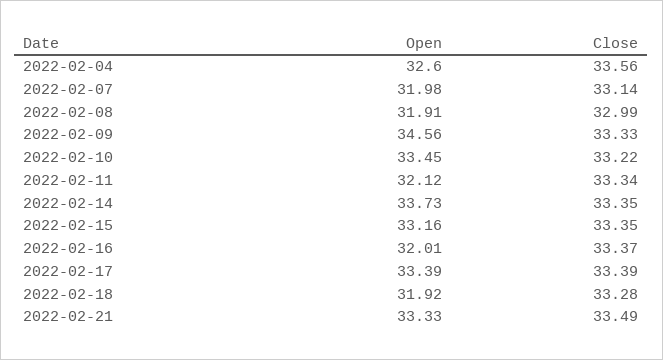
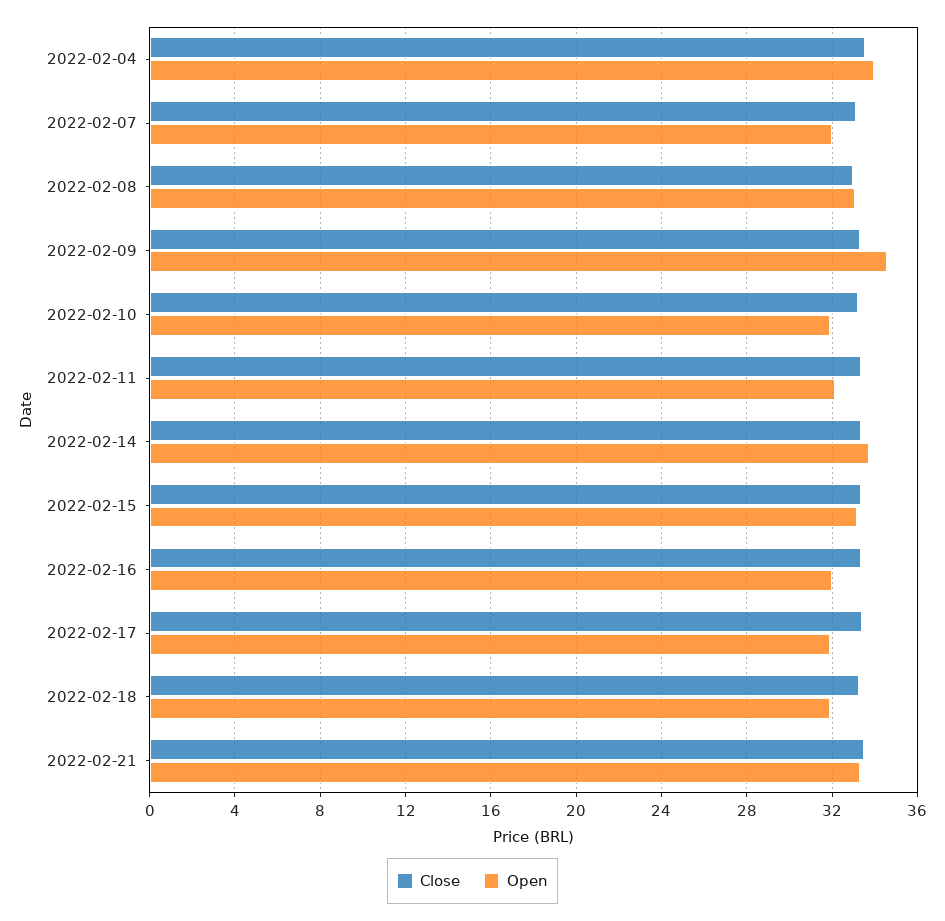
  {
    "Open": {
-     "2022-02-04": 32.6,
+     "2022-02-04": 34,
      "2022-02-07": 31.98,
-     "2022-02-08": 31.91,
+     "2022-02-08": 33,
      "2022-02-09": 34.56,
-     "2022-02-10": 33.45,
+     "2022-02-10": 32,
      "2022-02-11": 32.12,
      "2022-02-14": 33.73,
      "2022-02-15": 33.16,
      "2022-02-16": 32.01,
-     "2022-02-17": 33.39,
+     "2022-02-17": 32,
      "2022-02-18": 31.92,
      "2022-02-21": 33.33
    },
    "Close": {
      "2022-02-04": 33.56,
      "2022-02-07": 33.14,
      "2022-02-08": 32.99,
      "2022-02-09": 33.33,
      "2022-02-10": 33.22,
      "2022-02-11": 33.34,
      "2022-02-14": 33.35,
      "2022-02-15": 33.35,
      "2022-02-16": 33.37,
      "2022-02-17": 33.39,
      "2022-02-18": 33.28,
      "2022-02-21": 33.49
    }
  }

